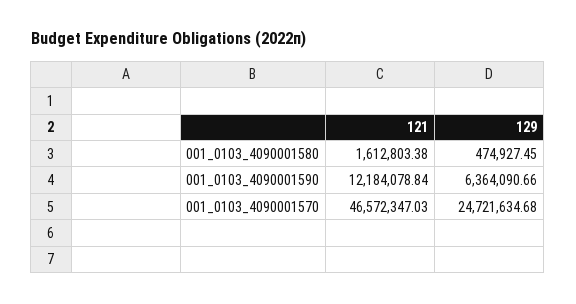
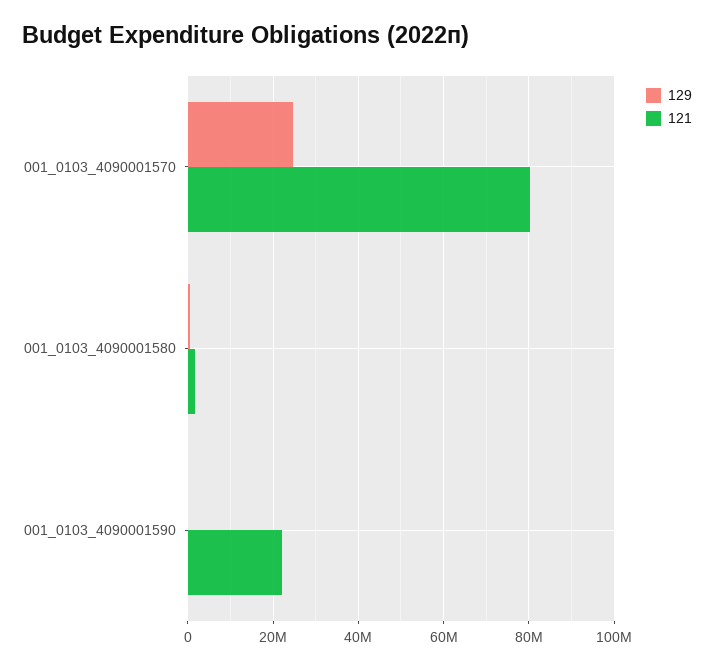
  {
    "121": {
      "001_0103_4090001580": 1612803.38,
-     "001_0103_4090001590": 12184078.84,
+     "001_0103_4090001590": 22000000,
-     "001_0103_4090001570": 46572347.03
+     "001_0103_4090001570": 80000000
    },
    "129": {
      "001_0103_4090001580": 474927.45,
-     "001_0103_4090001590": 6364090.66,
+     "001_0103_4090001590": 0,
      "001_0103_4090001570": 24721634.68
    }
  }

